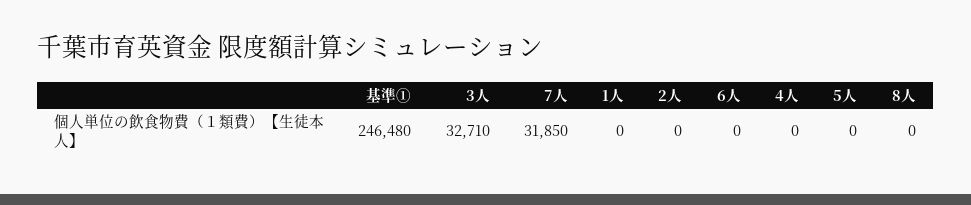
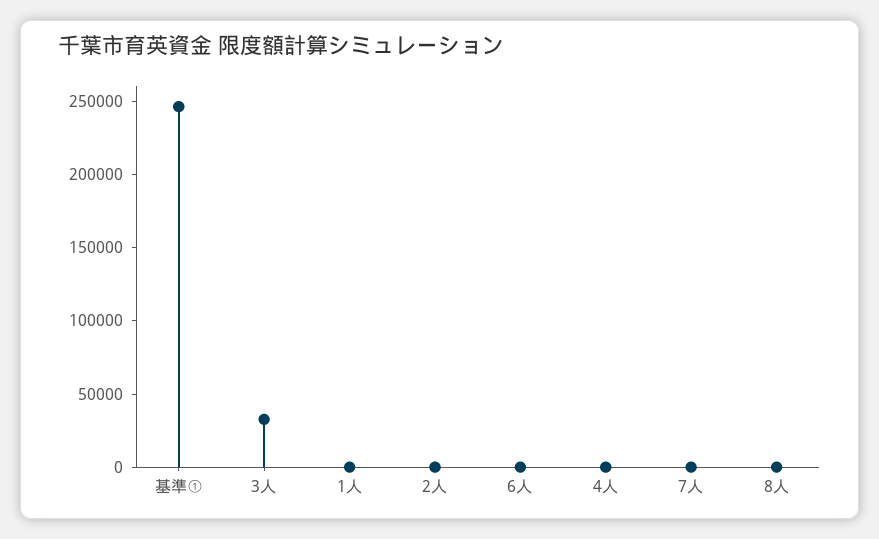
  {
    "基準①": 246480,
    "3人": 32710,
-   "7人": 31850,
+   "7人": 0,
    "1人": 0,
    "2人": 0,
    "6人": 0,
    "4人": 0,
-   "5人": 0,
    "8人": 0
  }

